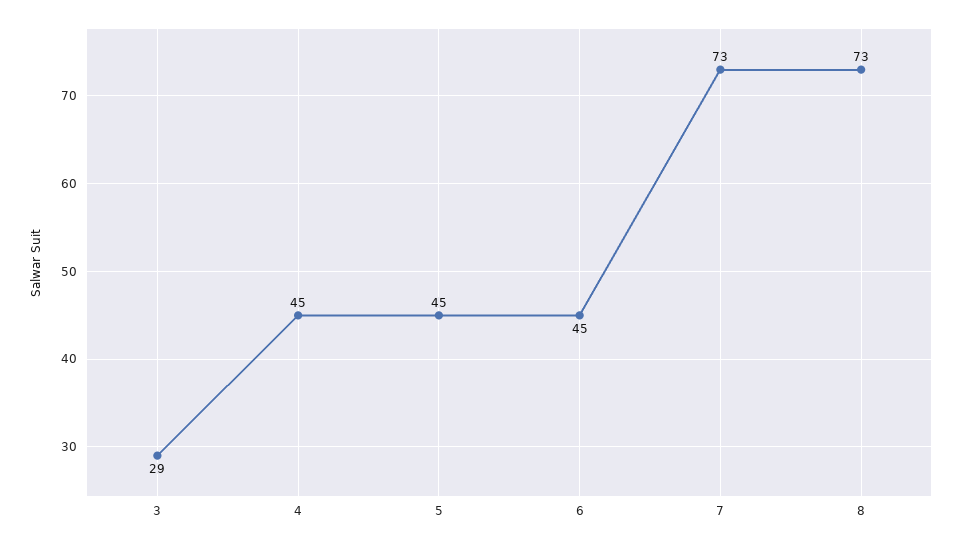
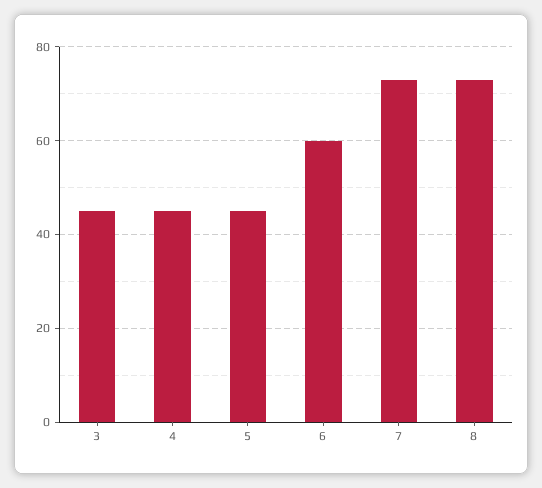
  {
-   "3": 29,
+   "3": 45,
    "4": 45,
    "5": 45,
-   "6": 45,
+   "6": 60,
    "7": 73,
    "8": 73
  }

